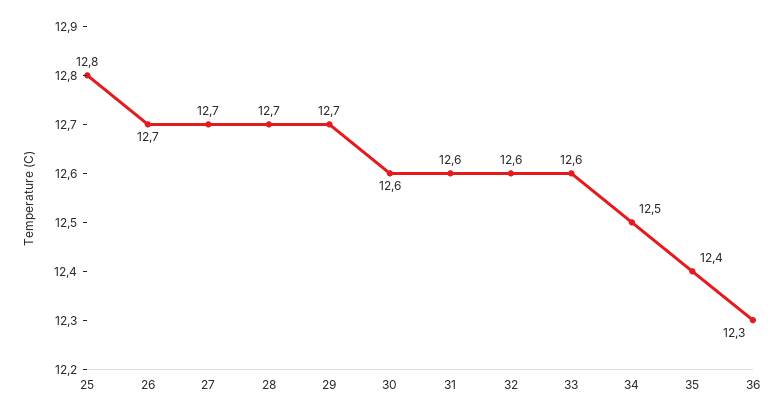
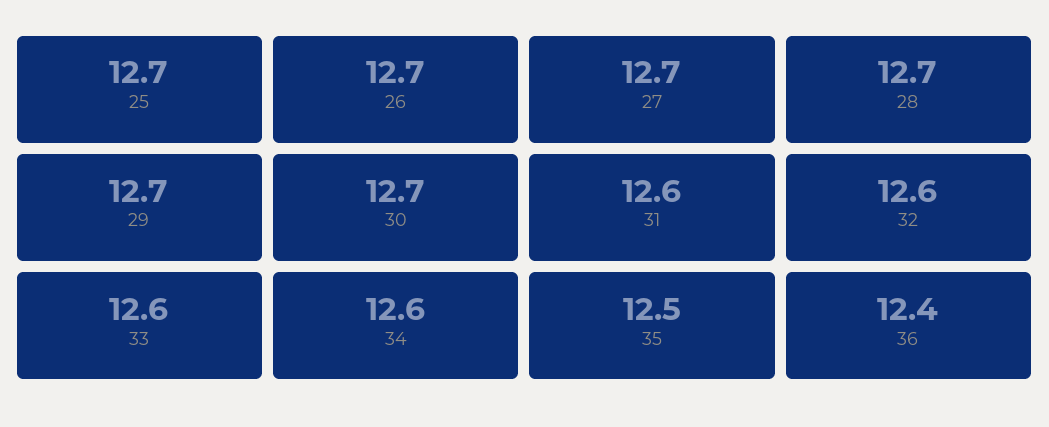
  {
-   "25": 12.8,
+   "25": 12.7,
    "26": 12.7,
    "27": 12.7,
    "28": 12.7,
    "29": 12.7,
-   "30": 12.6,
+   "30": 12.7,
    "31": 12.6,
    "32": 12.6,
    "33": 12.6,
-   "34": 12.5,
+   "34": 12.6,
-   "35": 12.4,
+   "35": 12.5,
-   "36": 12.3
+   "36": 12.4
  }

